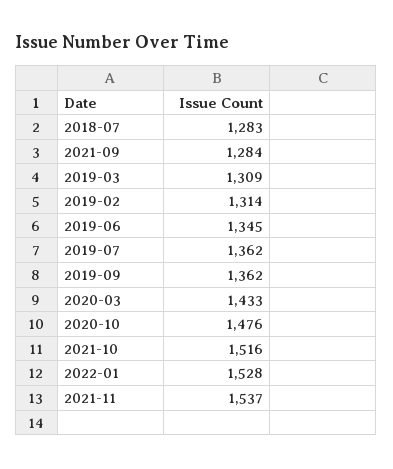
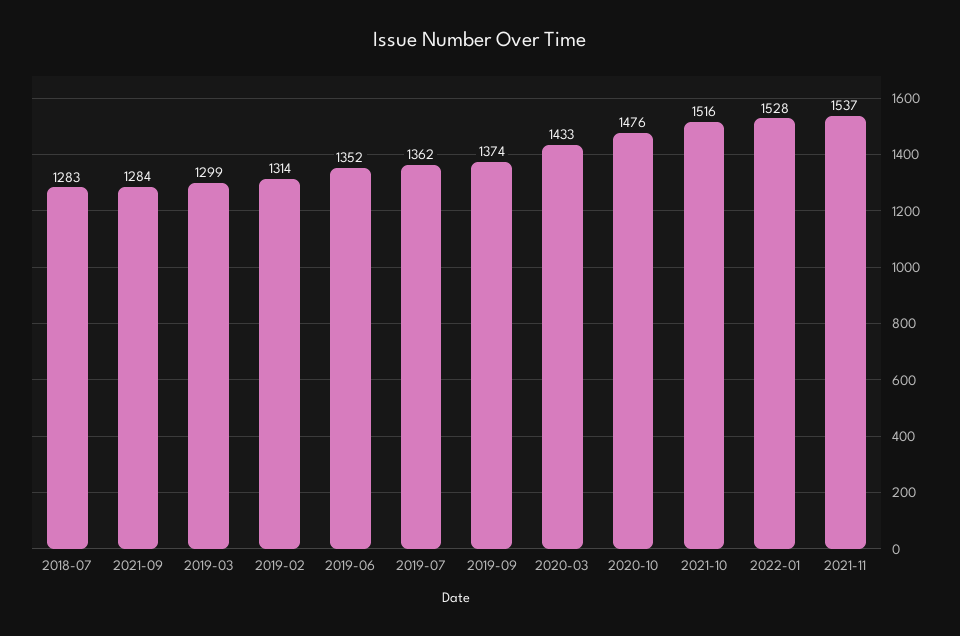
  {
    "2018-07": 1283,
    "2021-09": 1284,
-   "2019-03": 1309,
+   "2019-03": 1299,
    "2019-02": 1314,
-   "2019-06": 1345,
+   "2019-06": 1352,
    "2019-07": 1362,
-   "2019-09": 1362,
+   "2019-09": 1374,
    "2020-03": 1433,
    "2020-10": 1476,
    "2021-10": 1516,
    "2022-01": 1528,
    "2021-11": 1537
  }

